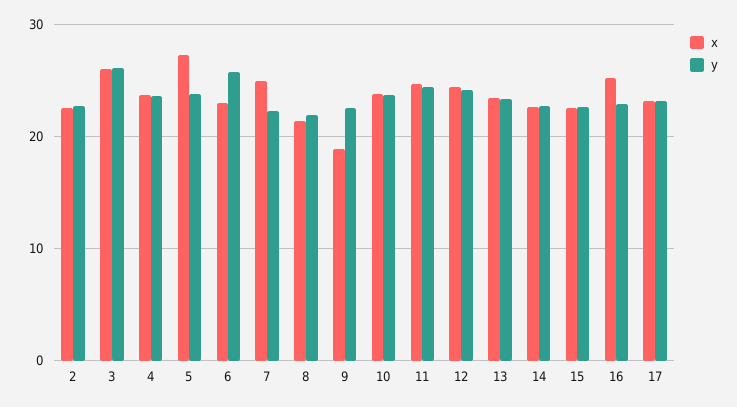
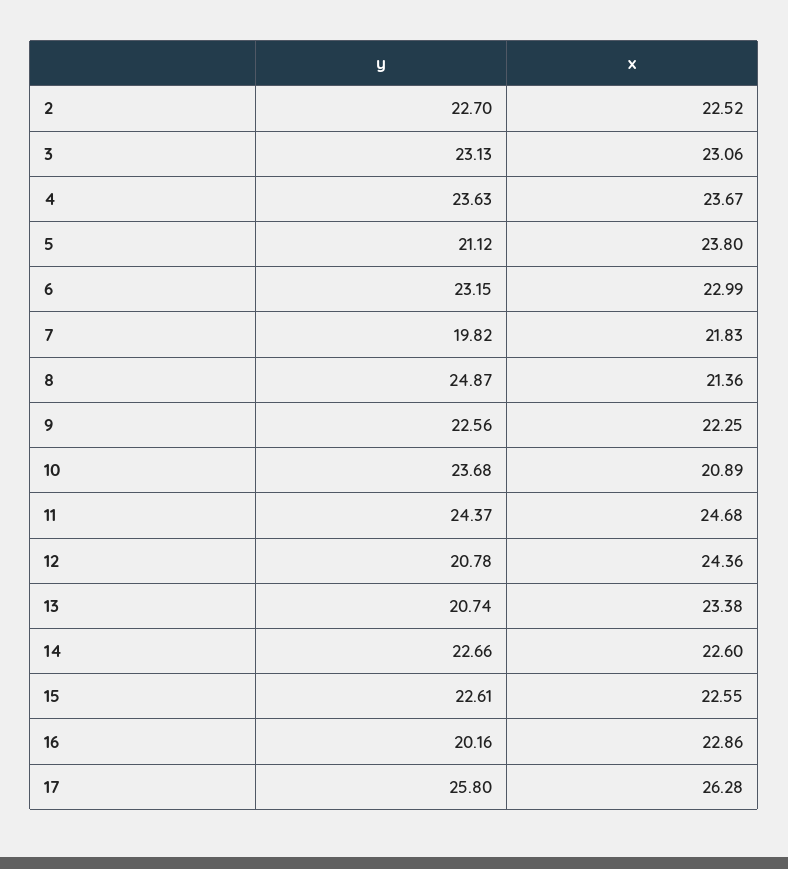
  {
    "x": {
      "2": 22.52,
-     "3": 26,
+     "3": 23.06,
      "4": 23.67,
-     "5": 27,
+     "5": 23.8,
      "6": 22.99,
-     "7": 25,
+     "7": 21.83,
      "8": 21.36,
-     "9": 19,
+     "9": 22.25,
-     "10": 24,
+     "10": 20.89,
      "11": 24.68,
      "12": 24.36,
      "13": 23.38,
      "14": 22.6,
      "15": 22.55,
-     "16": 25,
+     "16": 22.86,
-     "17": 23
+     "17": 26.28
    },
    "y": {
      "2": 22.7,
-     "3": 26,
+     "3": 23.13,
      "4": 23.63,
-     "5": 24,
+     "5": 21.12,
-     "6": 26,
+     "6": 23.15,
-     "7": 22,
+     "7": 19.82,
-     "8": 22,
+     "8": 24.87,
      "9": 22.56,
      "10": 23.68,
      "11": 24.37,
-     "12": 24,
+     "12": 20.78,
-     "13": 23,
+     "13": 20.74,
      "14": 22.66,
      "15": 22.61,
-     "16": 23,
+     "16": 20.16,
-     "17": 23
+     "17": 25.8
    }
  }

